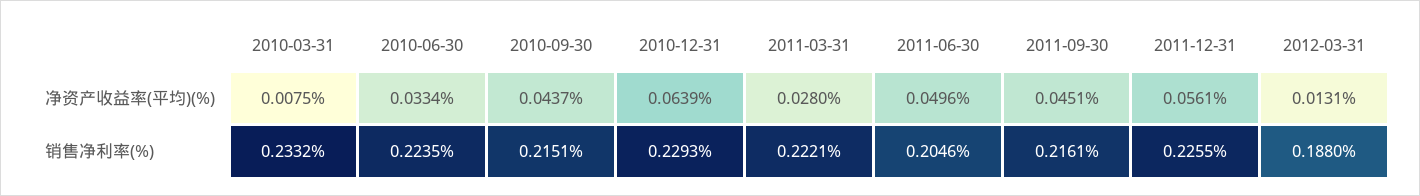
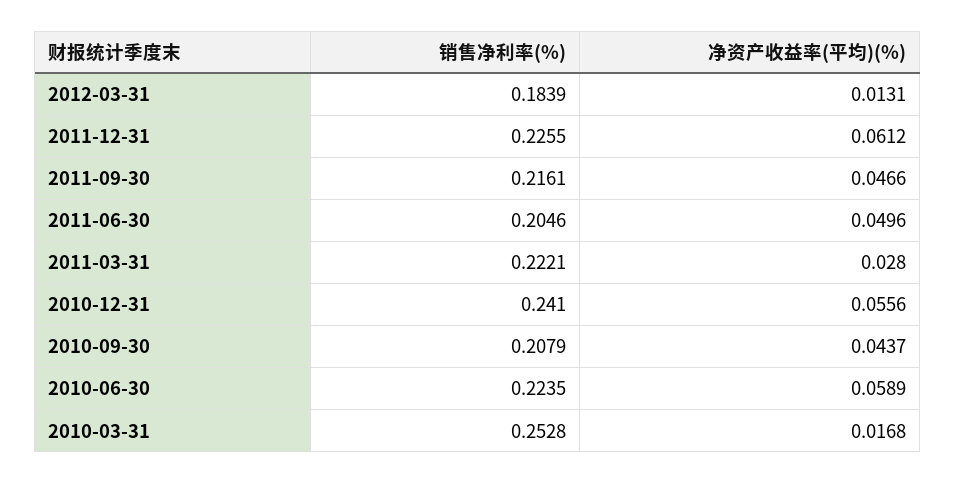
  {
    "2010-03-31": {
-     "净资产收益率(平均)(%)": 0.0075,
+     "净资产收益率(平均)(%)": 0.0168,
-     "销售净利率(%)": 0.2332
+     "销售净利率(%)": 0.2528
    },
    "2010-06-30": {
-     "净资产收益率(平均)(%)": 0.0334,
+     "净资产收益率(平均)(%)": 0.0589,
      "销售净利率(%)": 0.2235
    },
    "2010-09-30": {
      "净资产收益率(平均)(%)": 0.0437,
-     "销售净利率(%)": 0.2151
+     "销售净利率(%)": 0.2079
    },
    "2010-12-31": {
-     "净资产收益率(平均)(%)": 0.0639,
+     "净资产收益率(平均)(%)": 0.0556,
-     "销售净利率(%)": 0.2293
+     "销售净利率(%)": 0.241
    },
    "2011-03-31": {
      "净资产收益率(平均)(%)": 0.028,
      "销售净利率(%)": 0.2221
    },
    "2011-06-30": {
      "净资产收益率(平均)(%)": 0.0496,
      "销售净利率(%)": 0.2046
    },
    "2011-09-30": {
-     "净资产收益率(平均)(%)": 0.0451,
+     "净资产收益率(平均)(%)": 0.0466,
      "销售净利率(%)": 0.2161
    },
    "2011-12-31": {
-     "净资产收益率(平均)(%)": 0.0561,
+     "净资产收益率(平均)(%)": 0.0612,
      "销售净利率(%)": 0.2255
    },
    "2012-03-31": {
      "净资产收益率(平均)(%)": 0.0131,
-     "销售净利率(%)": 0.188
+     "销售净利率(%)": 0.1839
    }
  }

